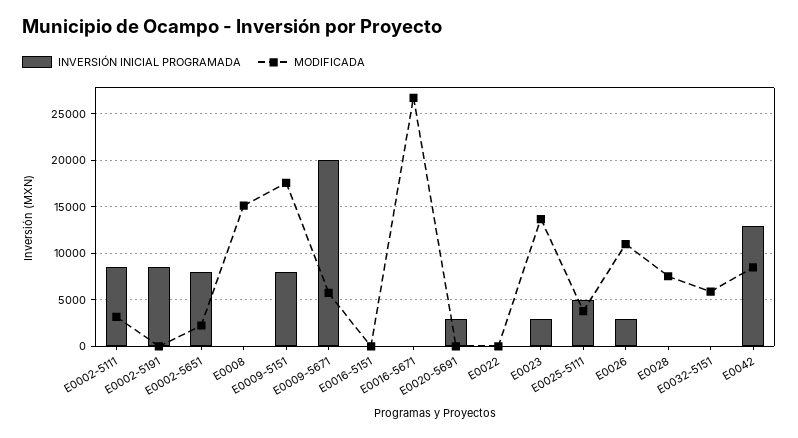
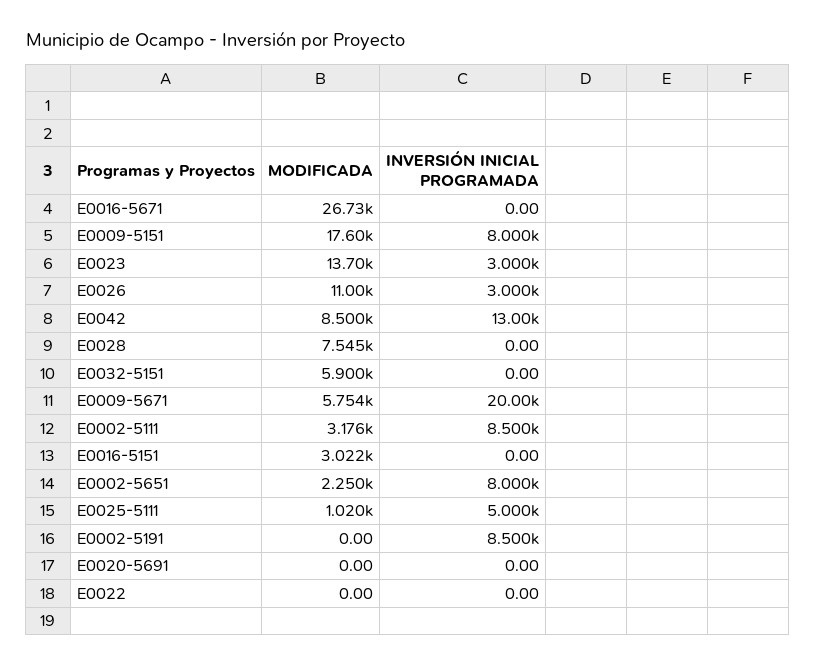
  {
    "INVERSIÓN INICIAL PROGRAMADA": {
      "E0002-5111": 8500,
      "E0002-5191": 8500,
      "E0002-5651": 8000,
-     "E0008": 0,
      "E0009-5151": 8000,
      "E0009-5671": 20000,
      "E0016-5151": 0,
      "E0016-5671": 0,
-     "E0020-5691": 3000,
+     "E0020-5691": 0,
      "E0022": 0,
      "E0023": 3000,
      "E0025-5111": 5000,
      "E0026": 3000,
      "E0028": 0,
      "E0032-5151": 0,
      "E0042": 13000
    },
    "MODIFICADA": {
      "E0002-5111": 3176,
      "E0002-5191": 0,
      "E0002-5651": 2250,
-     "E0008": 15000,
      "E0009-5151": 17600,
      "E0009-5671": 5754,
-     "E0016-5151": 0,
+     "E0016-5151": 3022,
      "E0016-5671": 26730,
      "E0020-5691": 0,
      "E0022": 0,
      "E0023": 13700,
-     "E0025-5111": 4000,
+     "E0025-5111": 1020,
      "E0026": 11000,
      "E0028": 7545,
      "E0032-5151": 5900,
      "E0042": 8500
    }
  }

